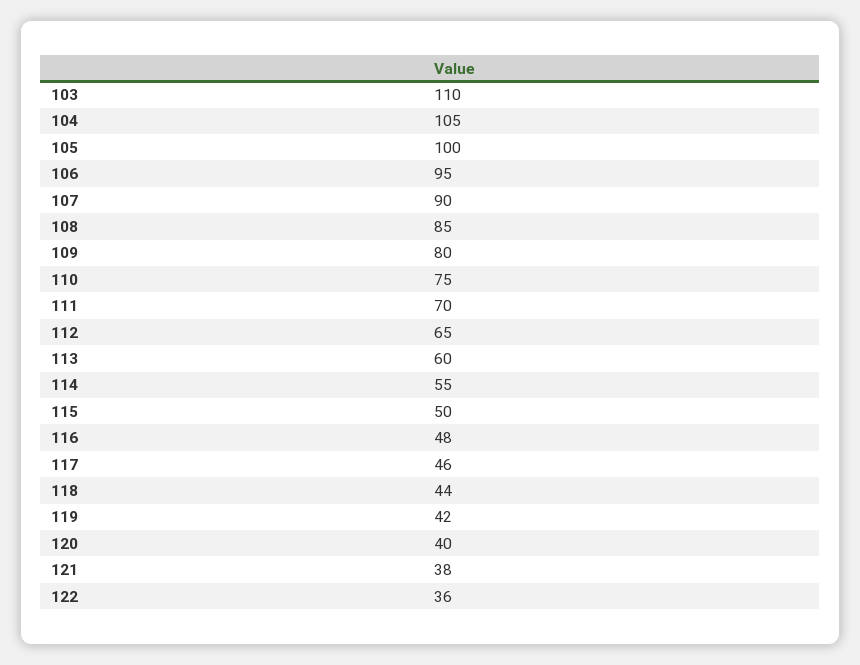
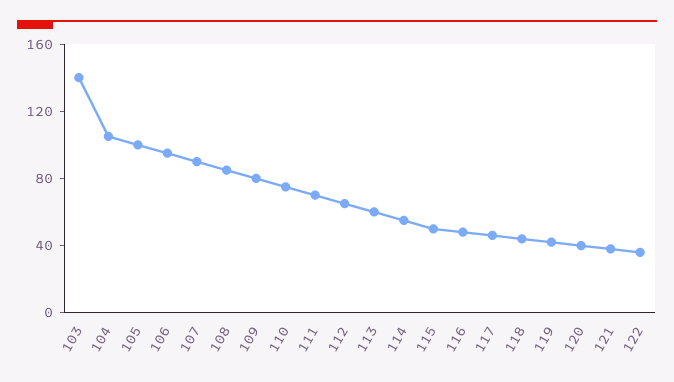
  {
-   "103": 110,
+   "103": 140,
    "104": 105,
    "105": 100,
    "106": 95,
    "107": 90,
    "108": 85,
    "109": 80,
    "110": 75,
    "111": 70,
    "112": 65,
    "113": 60,
    "114": 55,
    "115": 50,
    "116": 48,
    "117": 46,
    "118": 44,
    "119": 42,
    "120": 40,
    "121": 38,
    "122": 36
  }

